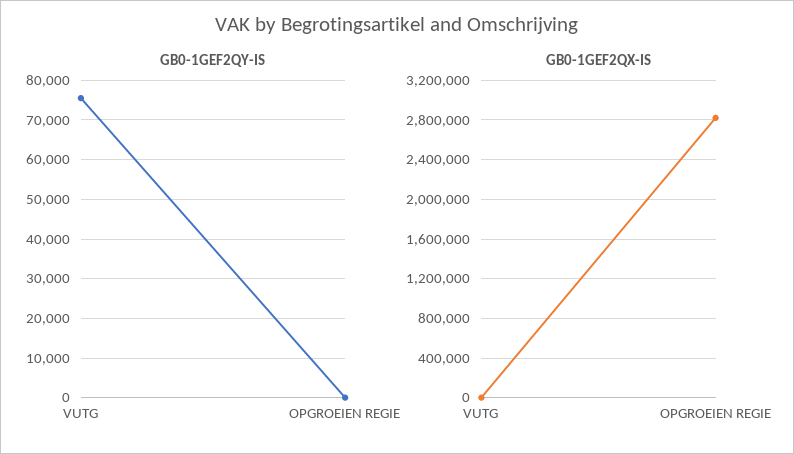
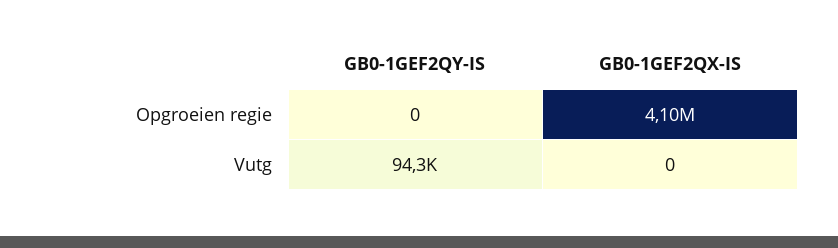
  {
    "GB0-1GEF2QY-IS": {
-     "VUTG": 76000,
+     "VUTG": 94300,
      "OPGROEIEN REGIE": 0
    },
    "GB0-1GEF2QX-IS": {
      "VUTG": 0,
-     "OPGROEIEN REGIE": 2800000
+     "OPGROEIEN REGIE": 4100000
    }
  }

